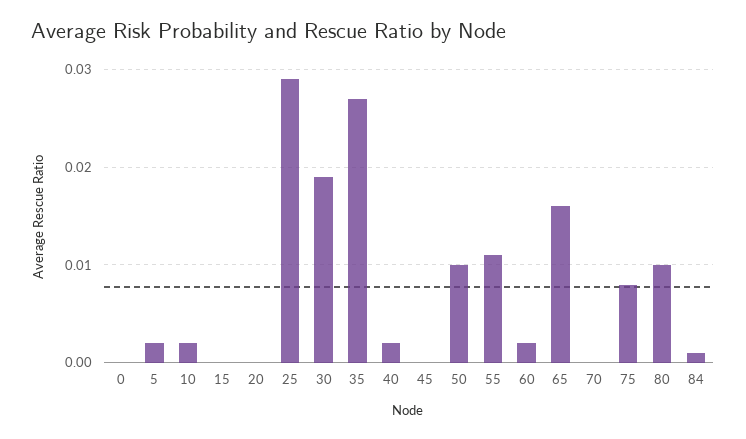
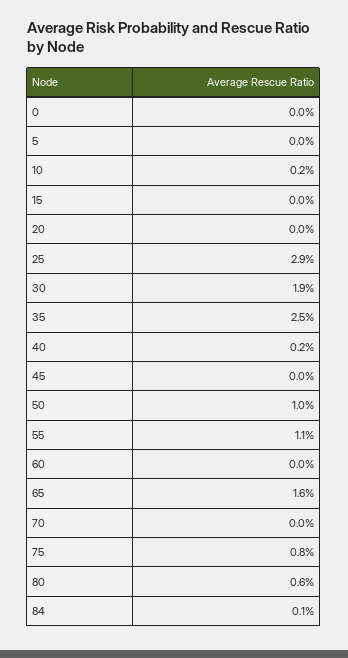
  {
    "0": 0,
-   "5": 0.002,
+   "5": 0,
    "10": 0.002,
    "15": 0,
    "20": 0,
    "25": 0.029,
    "30": 0.019,
-   "35": 0.027,
+   "35": 0.025,
    "40": 0.002,
    "45": 0,
    "50": 0.01,
    "55": 0.011,
-   "60": 0.002,
+   "60": 0,
    "65": 0.016,
    "70": 0,
    "75": 0.008,
-   "80": 0.01,
+   "80": 0.006,
    "84": 0.001
  }

